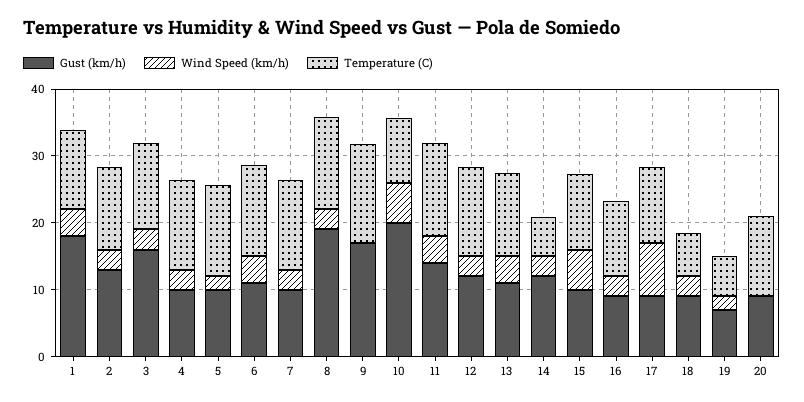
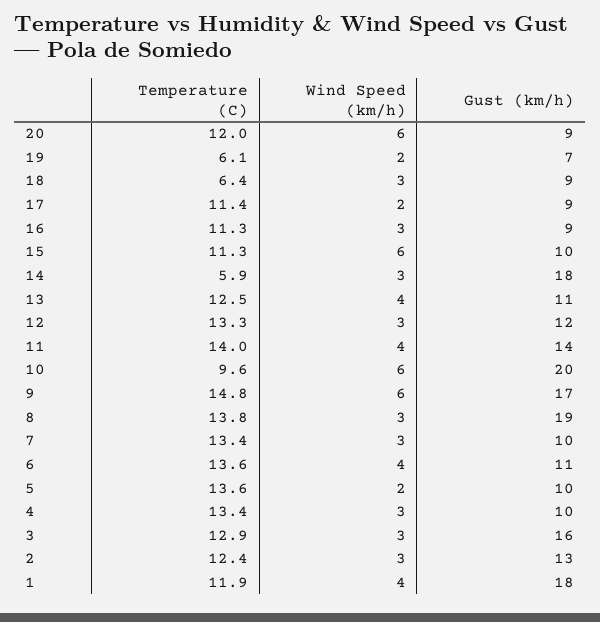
  {
    "Gust (km/h)": {
      "1": 18,
      "2": 13,
      "3": 16,
      "4": 10,
      "5": 10,
      "6": 11,
      "7": 10,
      "8": 19,
      "9": 17,
      "10": 20,
      "11": 14,
      "12": 12,
      "13": 11,
-     "14": 12,
+     "14": 18,
      "15": 10,
      "16": 9,
      "17": 9,
      "18": 9,
      "19": 7,
      "20": 9
    },
    "Wind Speed (km/h)": {
      "1": 4,
      "2": 3,
      "3": 3,
      "4": 3,
      "5": 2,
      "6": 4,
      "7": 3,
      "8": 3,
-     "9": 0,
+     "9": 6,
      "10": 6,
      "11": 4,
      "12": 3,
      "13": 4,
      "14": 3,
      "15": 6,
      "16": 3,
-     "17": 8,
+     "17": 2,
      "18": 3,
      "19": 2,
-     "20": 0
+     "20": 6
    },
    "Temperature (C)": {
      "1": 11.9,
      "2": 12.4,
      "3": 12.9,
      "4": 13.4,
      "5": 13.6,
      "6": 13.6,
      "7": 13.4,
      "8": 13.8,
      "9": 14.8,
      "10": 9.6,
      "11": 14,
      "12": 13.3,
      "13": 12.5,
      "14": 5.9,
      "15": 11.3,
      "16": 11.3,
      "17": 11.4,
      "18": 6.4,
      "19": 6.1,
      "20": 12
    }
  }

